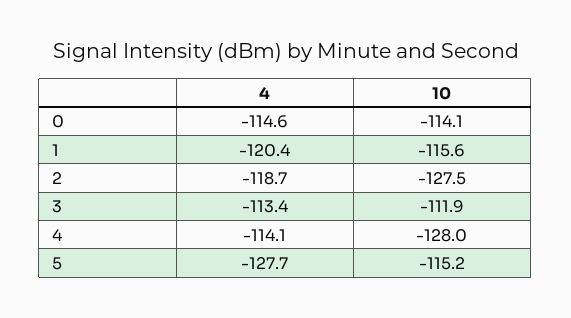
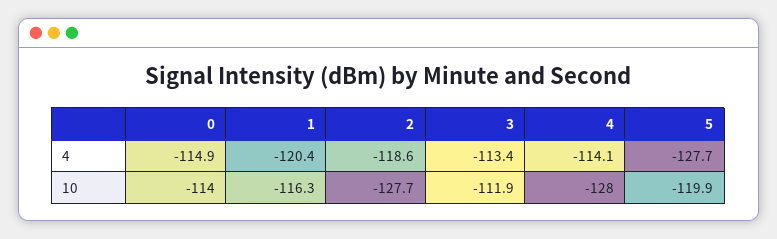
  {
    "4": {
-     "0": -114.6,
+     "0": -114.9,
      "1": -120.4,
-     "2": -118.7,
+     "2": -118.6,
      "3": -113.4,
      "4": -114.1,
      "5": -127.7
    },
    "10": {
-     "0": -114.1,
+     "0": -114,
-     "1": -115.6,
+     "1": -116.3,
-     "2": -127.5,
+     "2": -127.7,
      "3": -111.9,
      "4": -128,
-     "5": -115.2
+     "5": -119.9
    }
  }

